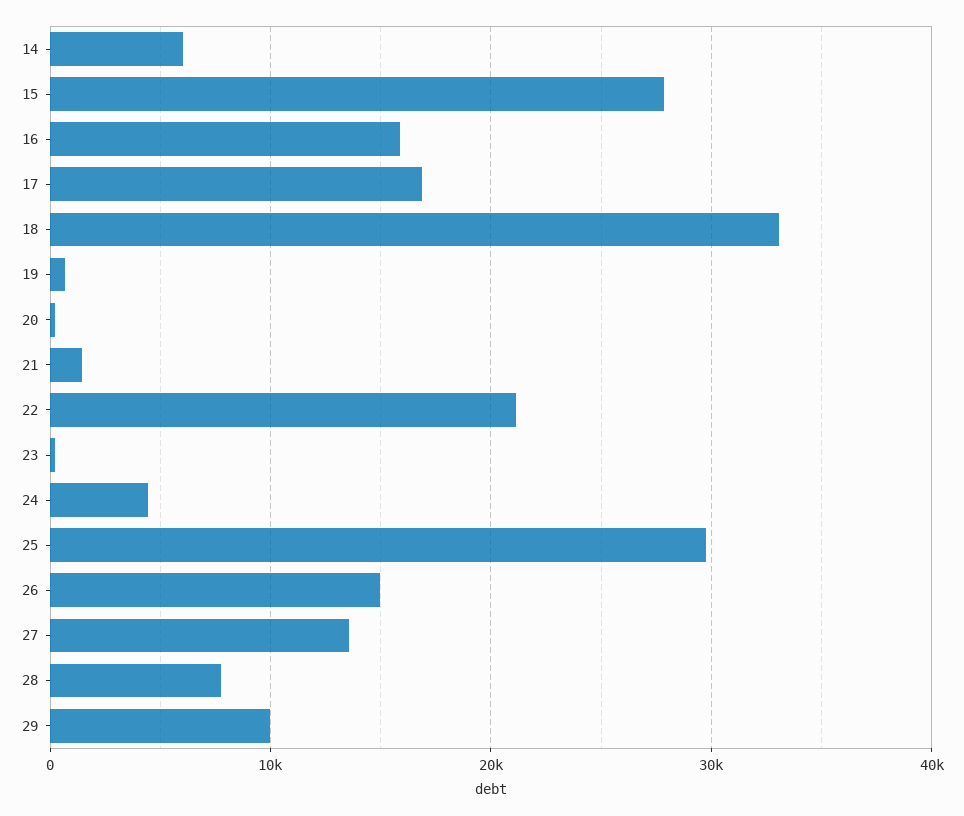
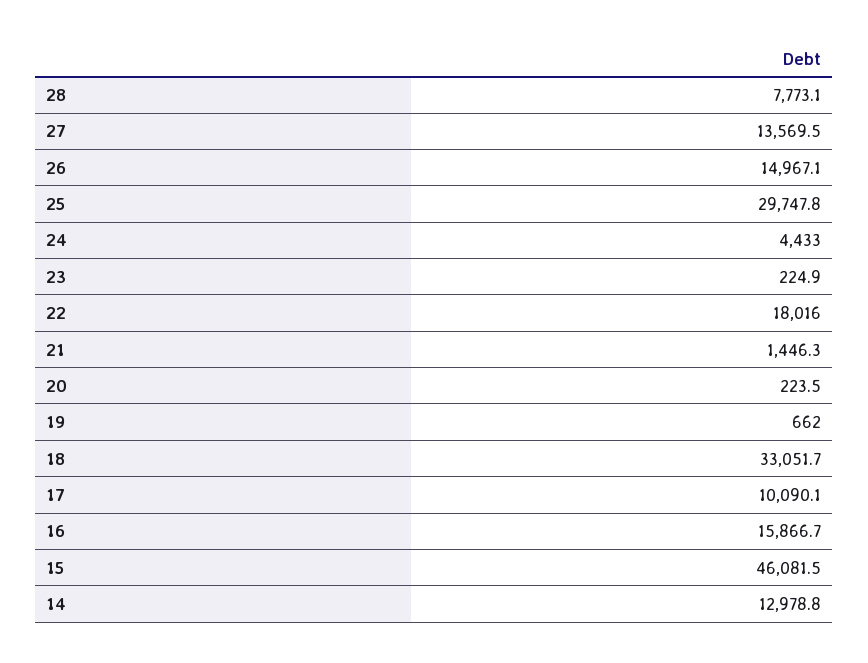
  {
-   "14": 6000,
+   "14": 12978.8,
-   "15": 28000,
+   "15": 46081.5,
    "16": 15866.7,
-   "17": 17000,
+   "17": 10090.1,
    "18": 33051.7,
    "19": 662,
    "20": 223.5,
    "21": 1446.3,
-   "22": 21000,
+   "22": 18016,
    "23": 224.9,
    "24": 4433,
    "25": 29747.8,
    "26": 14967.1,
    "27": 13569.5,
-   "28": 7773.1,
+   "28": 7773.1
-   "29": 10000
  }

